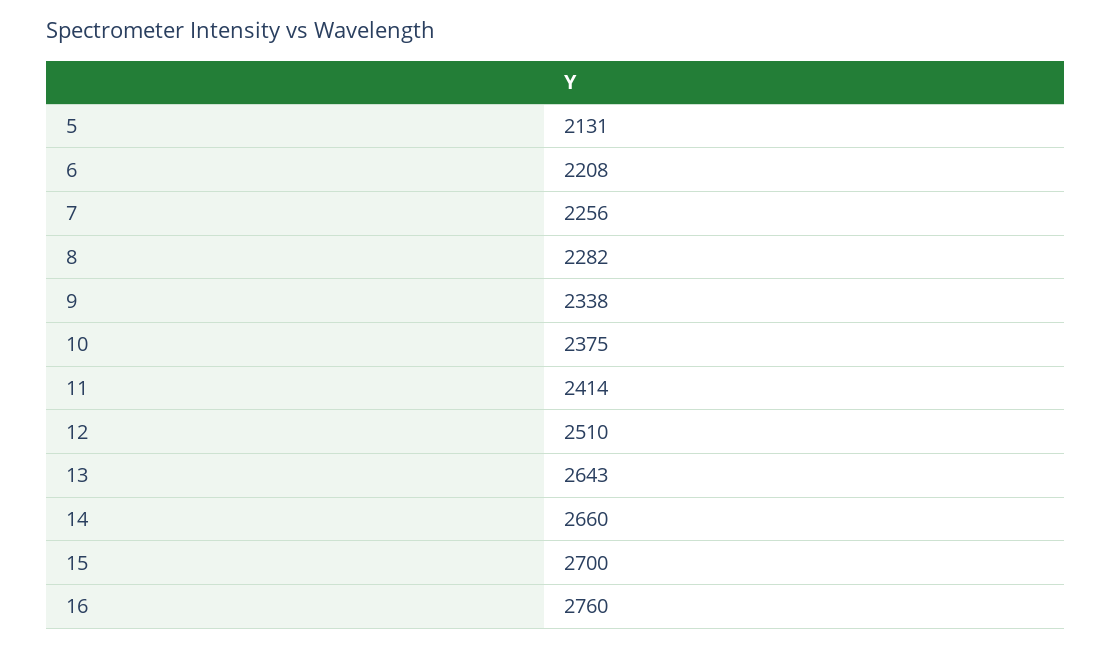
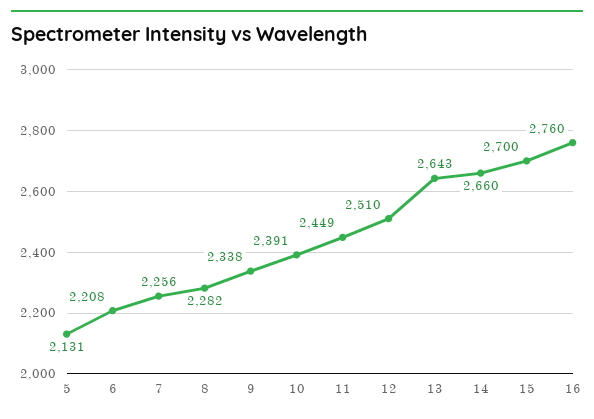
  {
    "5": 2131,
    "6": 2208,
    "7": 2256,
    "8": 2282,
    "9": 2338,
-   "10": 2375,
+   "10": 2391,
-   "11": 2414,
+   "11": 2449,
    "12": 2510,
    "13": 2643,
    "14": 2660,
    "15": 2700,
    "16": 2760
  }

